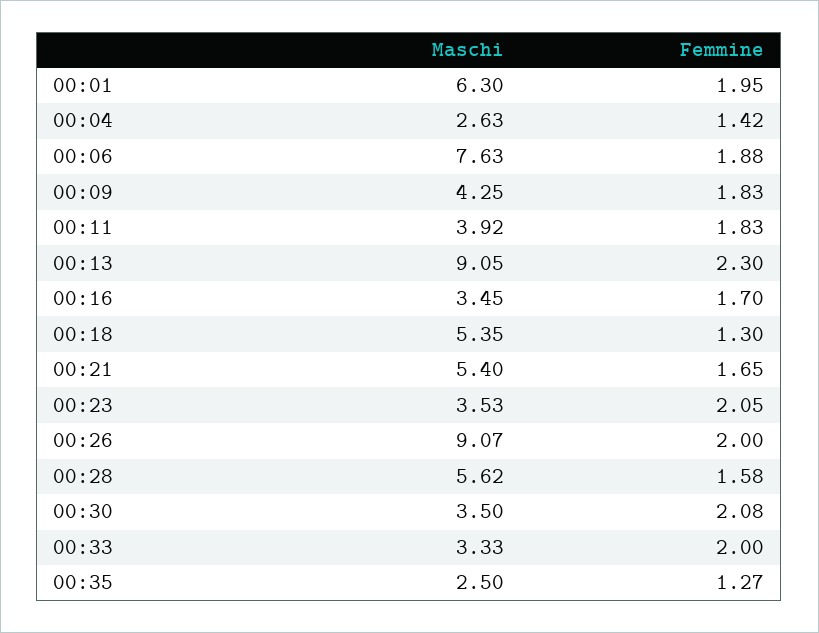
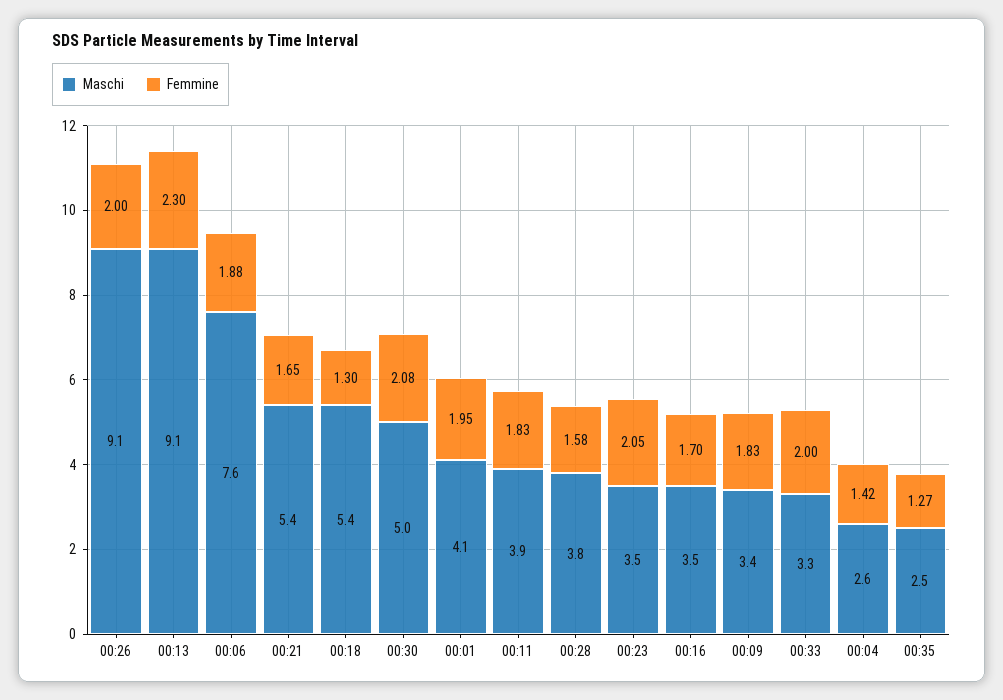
  {
    "Maschi": {
-     "00:01": 6.3,
+     "00:01": 4.1,
      "00:04": 2.63,
      "00:06": 7.63,
-     "00:09": 4.25,
+     "00:09": 3.4,
      "00:11": 3.92,
      "00:13": 9.05,
      "00:16": 3.45,
      "00:18": 5.35,
      "00:21": 5.4,
      "00:23": 3.53,
      "00:26": 9.07,
-     "00:28": 5.62,
+     "00:28": 3.8,
-     "00:30": 3.5,
+     "00:30": 5,
      "00:33": 3.33,
      "00:35": 2.5
    },
    "Femmine": {
      "00:01": 1.95,
      "00:04": 1.42,
      "00:06": 1.88,
      "00:09": 1.83,
      "00:11": 1.83,
      "00:13": 2.3,
      "00:16": 1.7,
      "00:18": 1.3,
      "00:21": 1.65,
      "00:23": 2.05,
      "00:26": 2,
      "00:28": 1.58,
      "00:30": 2.08,
      "00:33": 2,
      "00:35": 1.27
    }
  }

